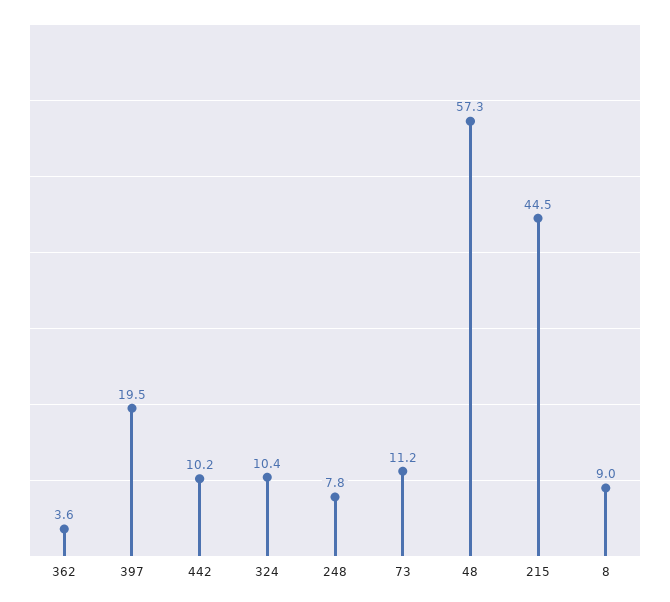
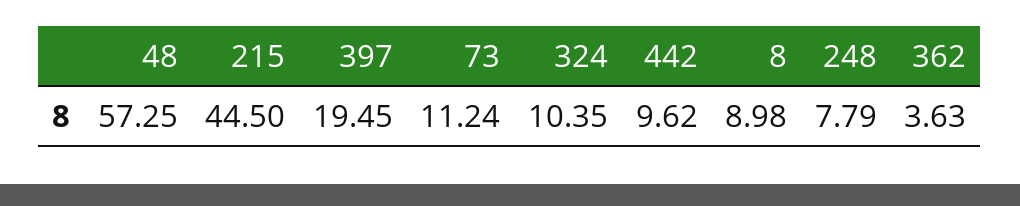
  {
    "362": 3.63,
    "397": 19.45,
-   "442": 10.2,
+   "442": 9.62,
    "324": 10.35,
    "248": 7.79,
    "73": 11.24,
    "48": 57.25,
    "215": 44.5,
    "8": 8.98
  }

